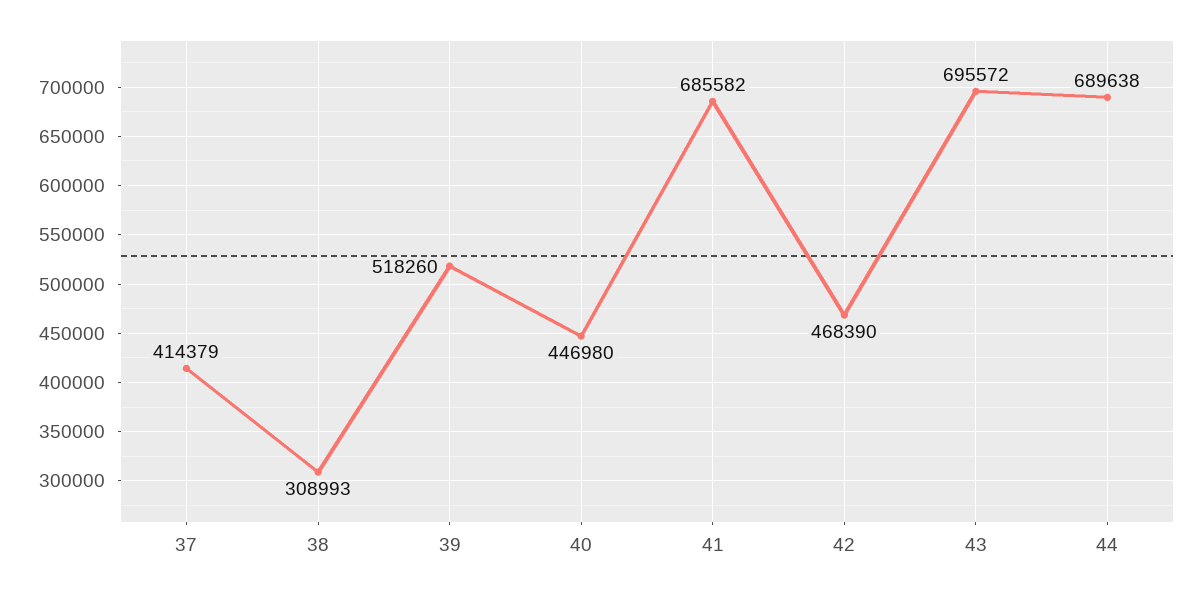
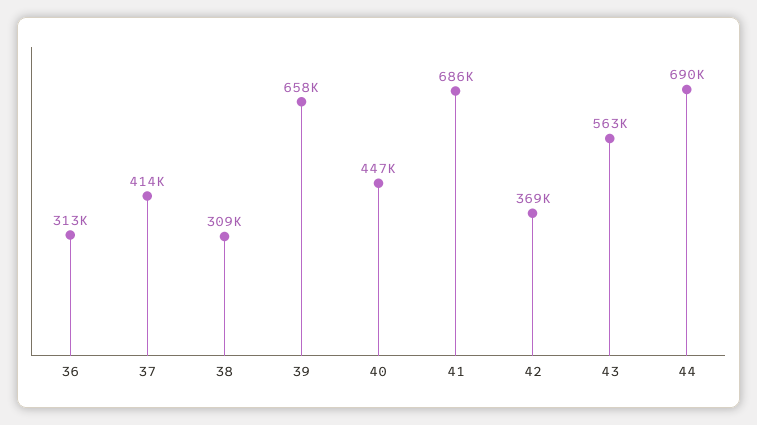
  {
    "37": 414379,
    "38": 308993,
-   "39": 518260,
+   "39": 658000,
    "40": 446980,
    "41": 685582,
-   "42": 468390,
+   "42": 369000,
-   "43": 695572,
+   "43": 563000,
-   "44": 689638
+   "44": 689638,
+   "36": 313000
  }

